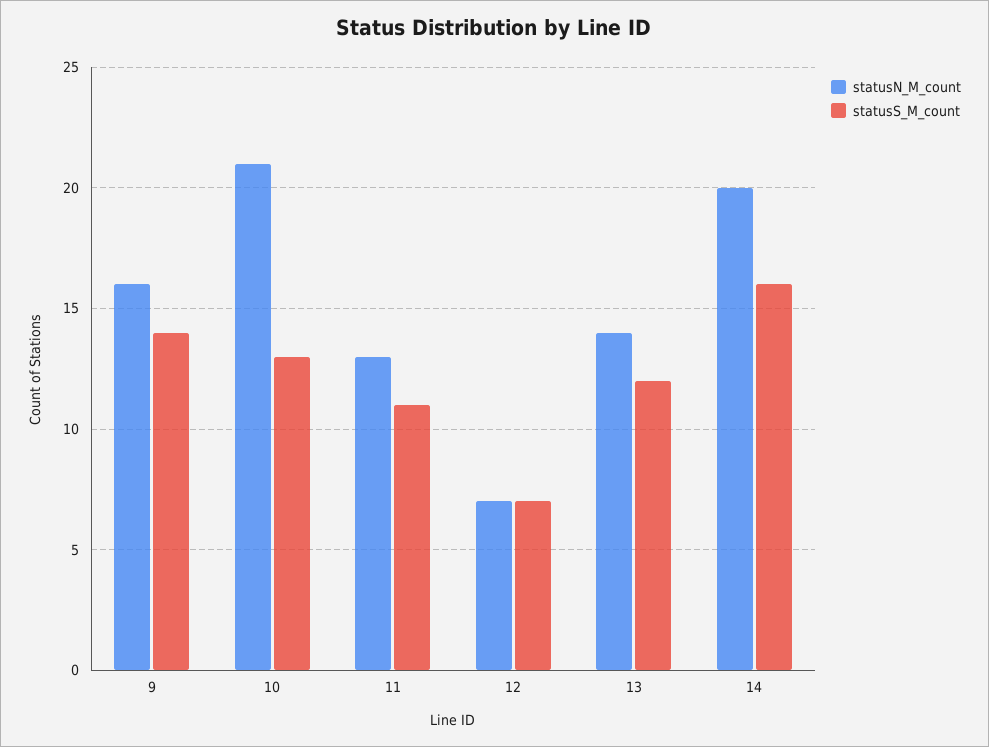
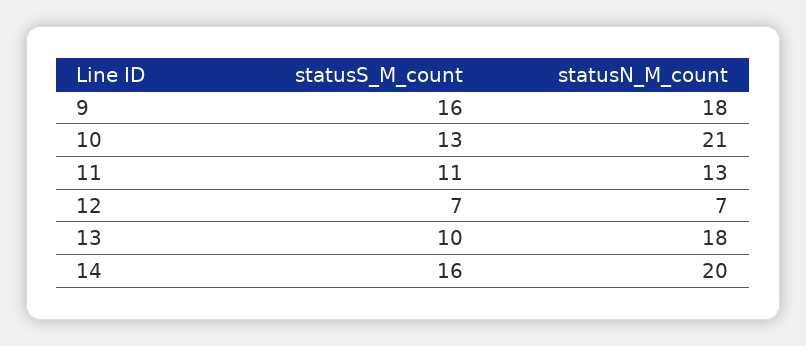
  {
    "statusN_M_count": {
-     "9": 16,
+     "9": 18,
      "10": 21,
      "11": 13,
      "12": 7,
-     "13": 14,
+     "13": 18,
      "14": 20
    },
    "statusS_M_count": {
-     "9": 14,
+     "9": 16,
      "10": 13,
      "11": 11,
      "12": 7,
-     "13": 12,
+     "13": 10,
      "14": 16
    }
  }

